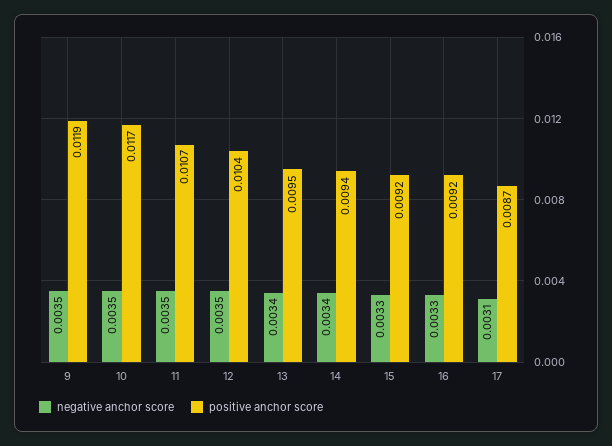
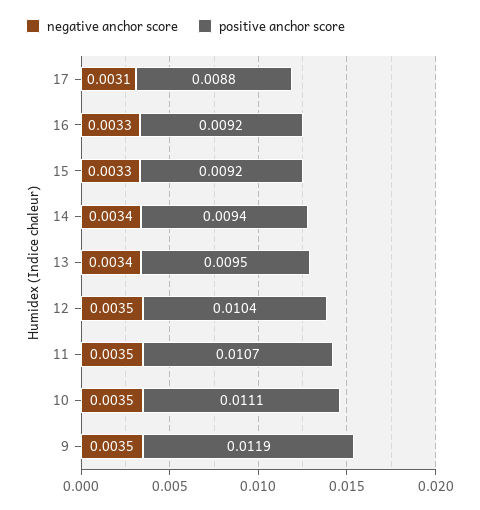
  {
    "negative anchor score": {
      "9": 0.0035,
      "10": 0.0035,
      "11": 0.0035,
      "12": 0.0035,
      "13": 0.0034,
      "14": 0.0034,
      "15": 0.0033,
      "16": 0.0033,
      "17": 0.0031
    },
    "positive anchor score": {
      "9": 0.0119,
-     "10": 0.0117,
+     "10": 0.0111,
      "11": 0.0107,
      "12": 0.0104,
      "13": 0.0095,
      "14": 0.0094,
      "15": 0.0092,
      "16": 0.0092,
-     "17": 0.0087
+     "17": 0.0088
    }
  }

